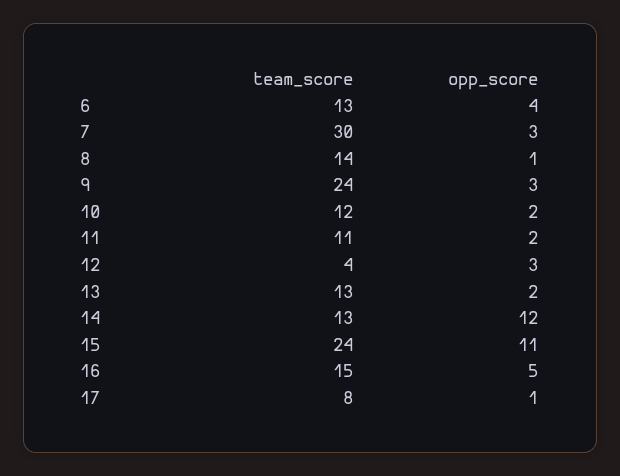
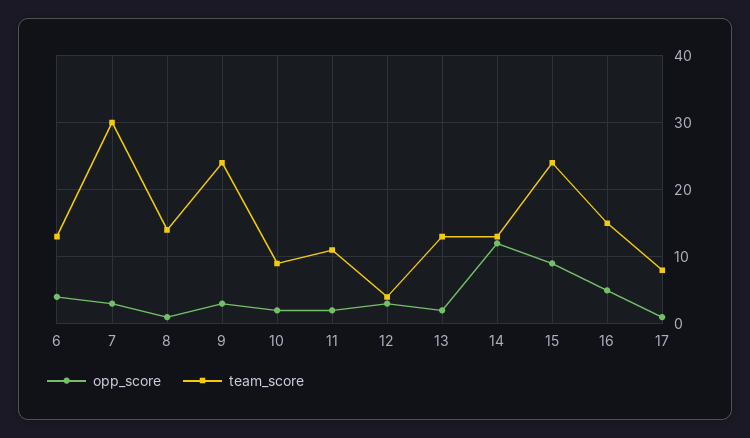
  {
    "team_score": {
      "6": 13,
      "7": 30,
      "8": 14,
      "9": 24,
-     "10": 12,
+     "10": 9,
      "11": 11,
      "12": 4,
      "13": 13,
      "14": 13,
      "15": 24,
      "16": 15,
      "17": 8
    },
    "opp_score": {
      "6": 4,
      "7": 3,
      "8": 1,
      "9": 3,
      "10": 2,
      "11": 2,
      "12": 3,
      "13": 2,
      "14": 12,
-     "15": 11,
+     "15": 9,
      "16": 5,
      "17": 1
    }
  }

